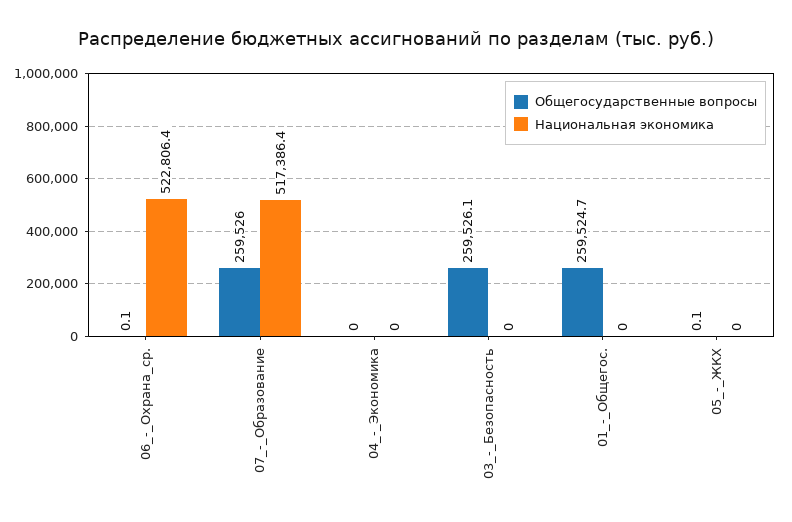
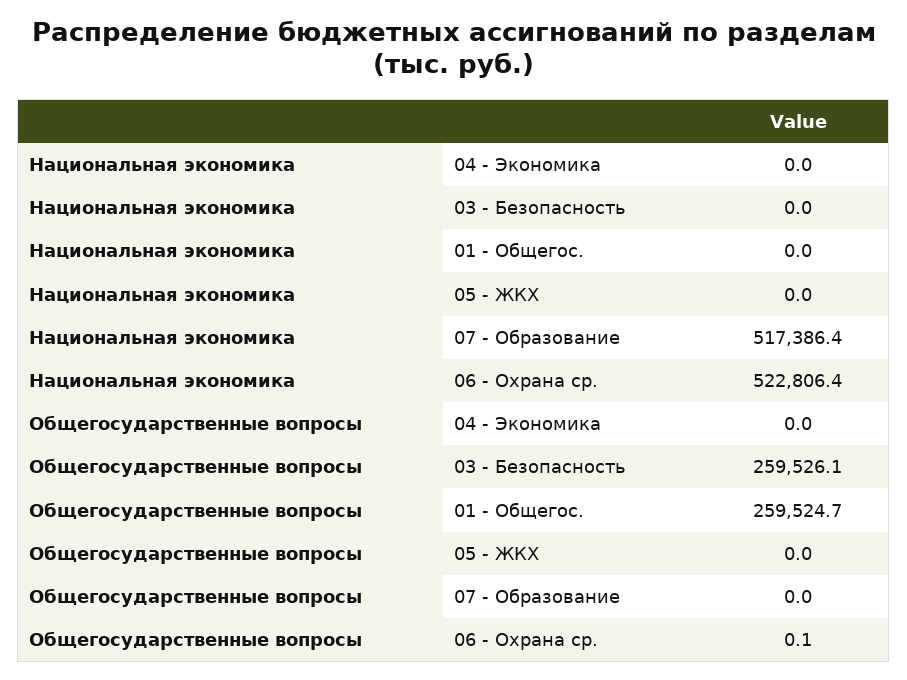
  {
    "Общегосударственные вопросы": {
      "06_-_Охрана_ср.": 0.1,
-     "07_-_Образование": 259526,
+     "07_-_Образование": 0,
      "04_-_Экономика": 0,
      "03_-_Безопасность": 259526.1,
      "01_-_Общегос.": 259524.7,
-     "05_-_ЖКХ": 0.1
+     "05_-_ЖКХ": 0
    },
    "Национальная экономика": {
      "06_-_Охрана_ср.": 522806.4,
      "07_-_Образование": 517386.4,
      "04_-_Экономика": 0,
      "03_-_Безопасность": 0,
      "01_-_Общегос.": 0,
      "05_-_ЖКХ": 0
    }
  }

